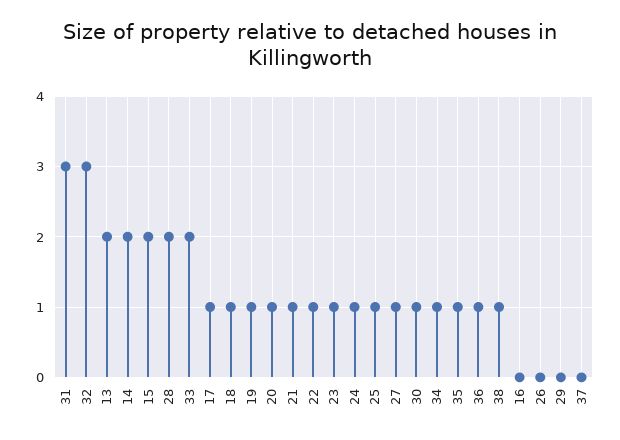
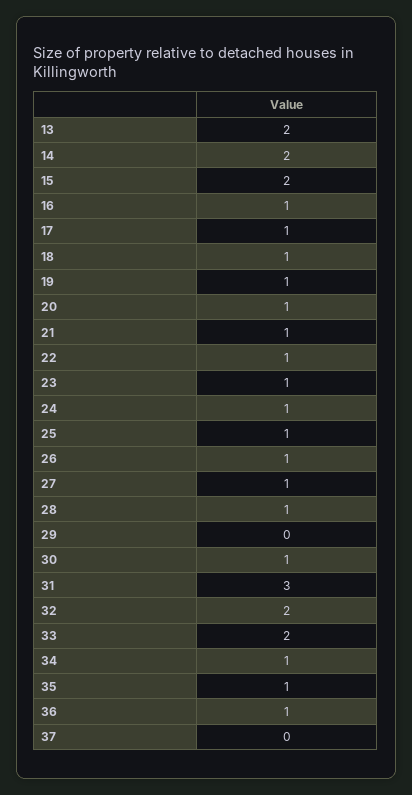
  {
    "31": 3,
-   "32": 3,
+   "32": 2,
    "13": 2,
    "14": 2,
    "15": 2,
-   "28": 2,
+   "28": 1,
    "33": 2,
    "17": 1,
    "18": 1,
    "19": 1,
    "20": 1,
    "21": 1,
    "22": 1,
    "23": 1,
    "24": 1,
    "25": 1,
    "27": 1,
    "30": 1,
    "34": 1,
    "35": 1,
    "36": 1,
-   "38": 1,
-   "16": 0,
+   "16": 1,
-   "26": 0,
+   "26": 1,
    "29": 0,
    "37": 0
  }

